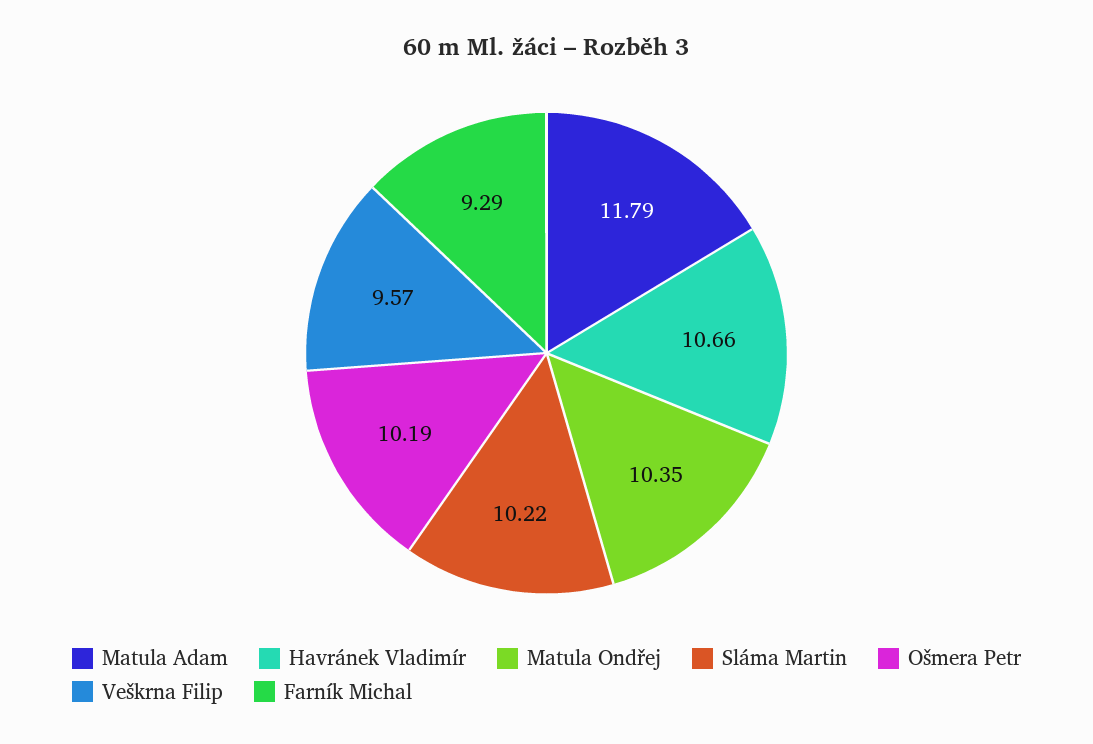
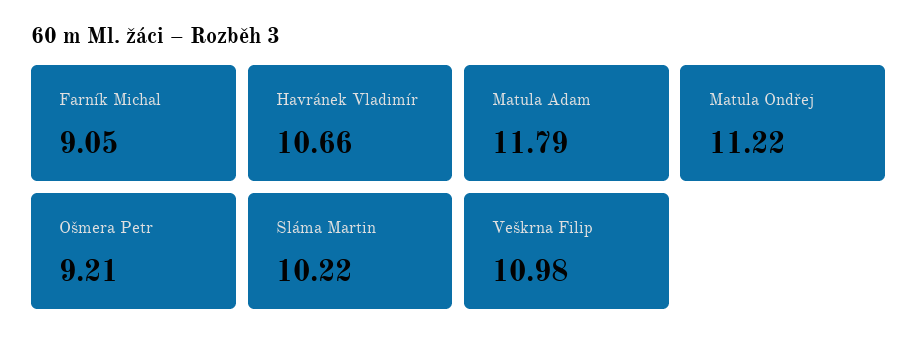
  {
    "Matula Adam": 11.79,
    "Havránek Vladimír": 10.66,
-   "Matula Ondřej": 10.35,
+   "Matula Ondřej": 11.22,
    "Sláma Martin": 10.22,
-   "Ošmera Petr": 10.19,
+   "Ošmera Petr": 9.21,
-   "Veškrna Filip": 9.57,
+   "Veškrna Filip": 10.98,
-   "Farník Michal": 9.29
+   "Farník Michal": 9.05
  }

